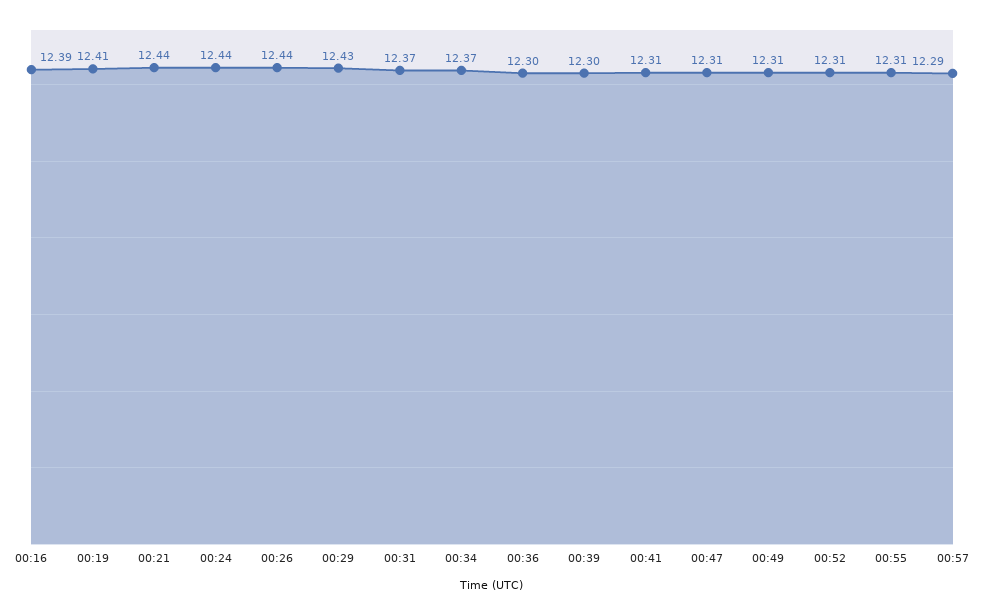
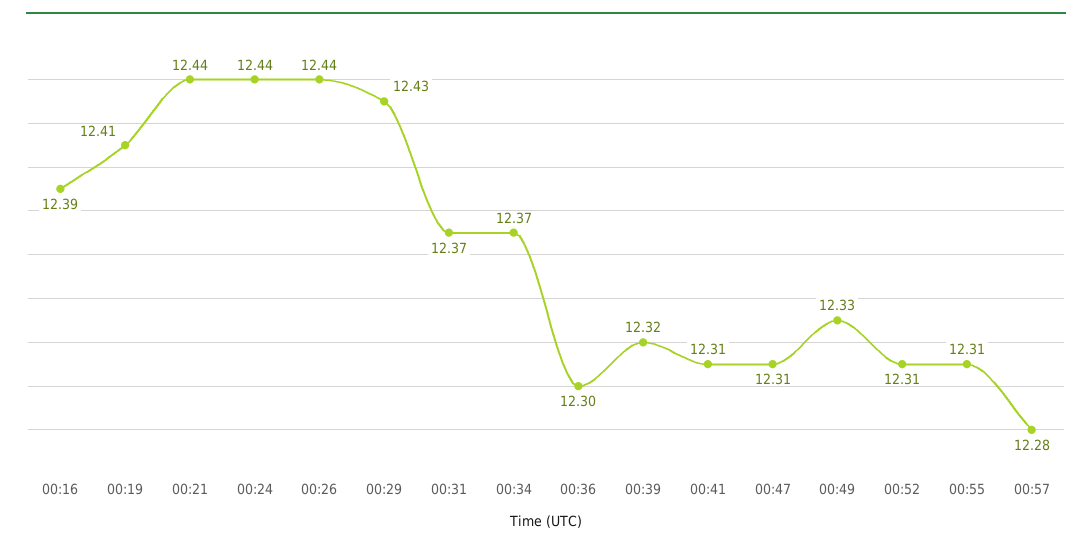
  {
    "00:16": 12.39,
    "00:19": 12.41,
    "00:21": 12.44,
    "00:24": 12.44,
    "00:26": 12.44,
    "00:29": 12.43,
    "00:31": 12.37,
    "00:34": 12.37,
    "00:36": 12.3,
-   "00:39": 12.3,
+   "00:39": 12.32,
    "00:41": 12.31,
    "00:47": 12.31,
-   "00:49": 12.31,
+   "00:49": 12.33,
    "00:52": 12.31,
    "00:55": 12.31,
-   "00:57": 12.29
+   "00:57": 12.28
  }

